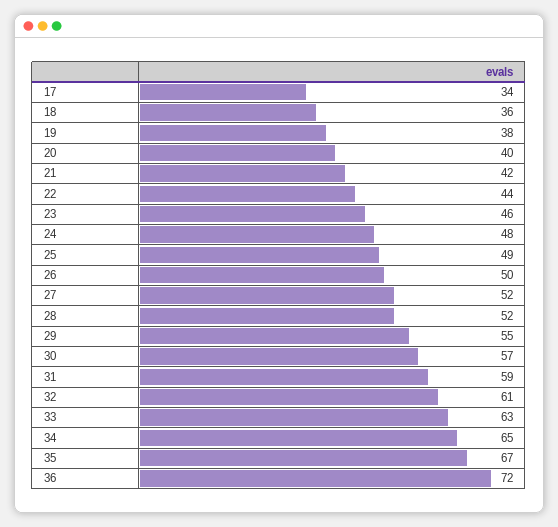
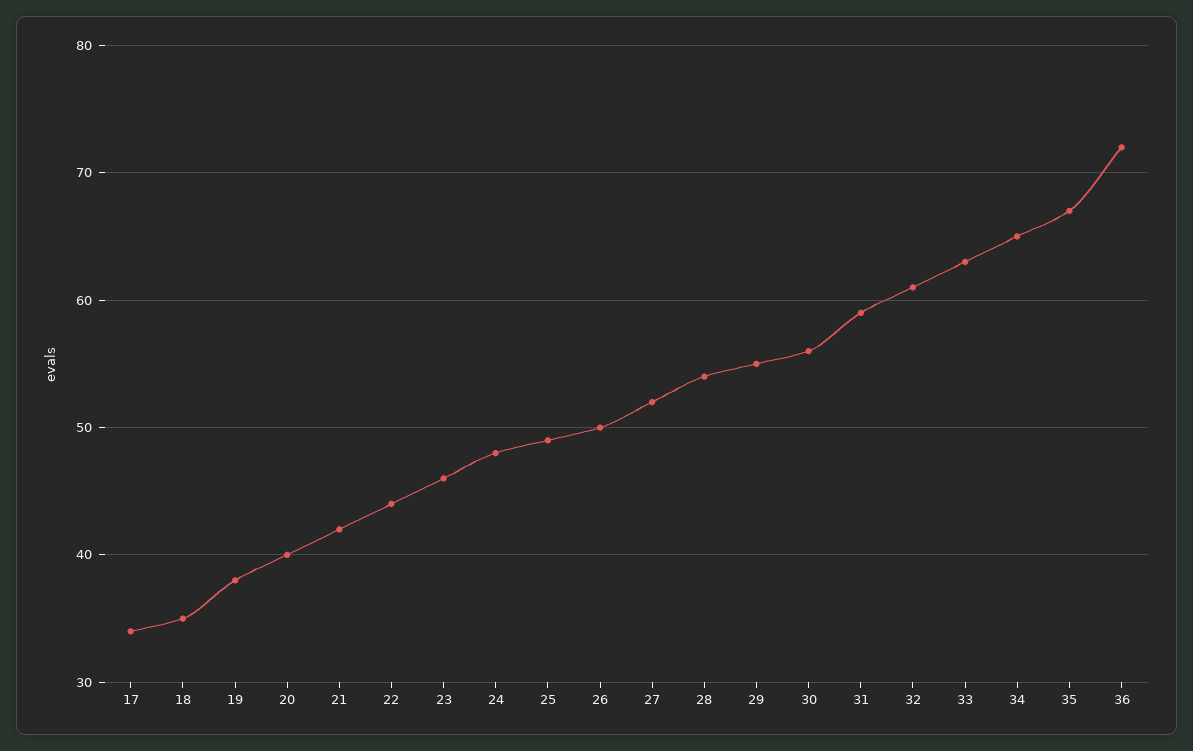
  {
    "17": 34,
-   "18": 36,
+   "18": 35,
    "19": 38,
    "20": 40,
    "21": 42,
    "22": 44,
    "23": 46,
    "24": 48,
    "25": 49,
    "26": 50,
    "27": 52,
-   "28": 52,
+   "28": 54,
    "29": 55,
-   "30": 57,
+   "30": 56,
    "31": 59,
    "32": 61,
    "33": 63,
    "34": 65,
    "35": 67,
    "36": 72
  }

